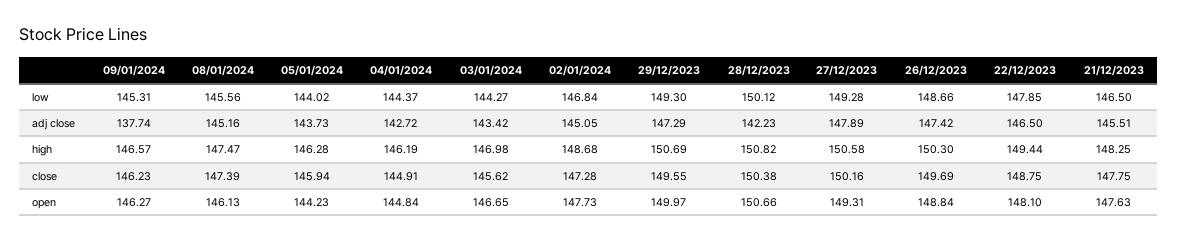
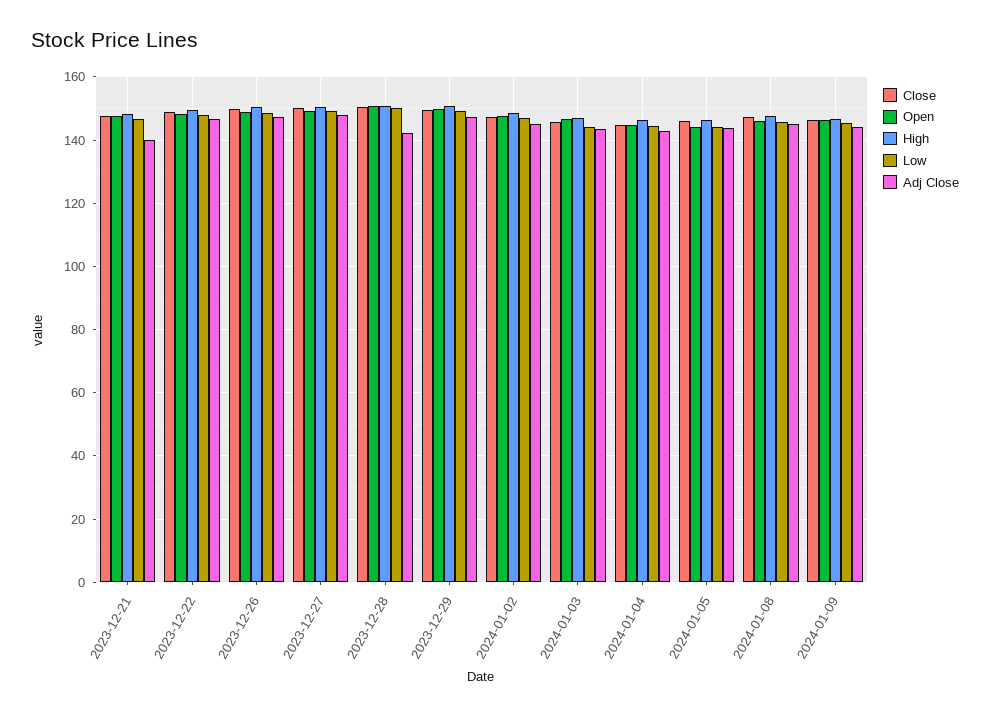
  {
    "low": {
      "09/01/2024": 145.31,
      "08/01/2024": 145.56,
      "05/01/2024": 144.02,
      "04/01/2024": 144.37,
      "03/01/2024": 144.27,
      "02/01/2024": 146.84,
      "29/12/2023": 149.3,
      "28/12/2023": 150.12,
      "27/12/2023": 149.28,
      "26/12/2023": 148.66,
      "22/12/2023": 147.85,
      "21/12/2023": 146.5
    },
    "adj close": {
-     "09/01/2024": 137.74,
+     "09/01/2024": 144,
      "08/01/2024": 145.16,
      "05/01/2024": 143.73,
      "04/01/2024": 142.72,
      "03/01/2024": 143.42,
      "02/01/2024": 145.05,
      "29/12/2023": 147.29,
      "28/12/2023": 142.23,
      "27/12/2023": 147.89,
      "26/12/2023": 147.42,
      "22/12/2023": 146.5,
-     "21/12/2023": 145.51
+     "21/12/2023": 140
    },
    "high": {
      "09/01/2024": 146.57,
      "08/01/2024": 147.47,
      "05/01/2024": 146.28,
      "04/01/2024": 146.19,
      "03/01/2024": 146.98,
      "02/01/2024": 148.68,
      "29/12/2023": 150.69,
      "28/12/2023": 150.82,
      "27/12/2023": 150.58,
      "26/12/2023": 150.3,
      "22/12/2023": 149.44,
      "21/12/2023": 148.25
    },
    "close": {
      "09/01/2024": 146.23,
      "08/01/2024": 147.39,
      "05/01/2024": 145.94,
      "04/01/2024": 144.91,
      "03/01/2024": 145.62,
      "02/01/2024": 147.28,
      "29/12/2023": 149.55,
      "28/12/2023": 150.38,
      "27/12/2023": 150.16,
      "26/12/2023": 149.69,
      "22/12/2023": 148.75,
      "21/12/2023": 147.75
    },
    "open": {
      "09/01/2024": 146.27,
      "08/01/2024": 146.13,
      "05/01/2024": 144.23,
      "04/01/2024": 144.84,
      "03/01/2024": 146.65,
      "02/01/2024": 147.73,
      "29/12/2023": 149.97,
      "28/12/2023": 150.66,
      "27/12/2023": 149.31,
      "26/12/2023": 148.84,
      "22/12/2023": 148.1,
      "21/12/2023": 147.63
    }
  }

